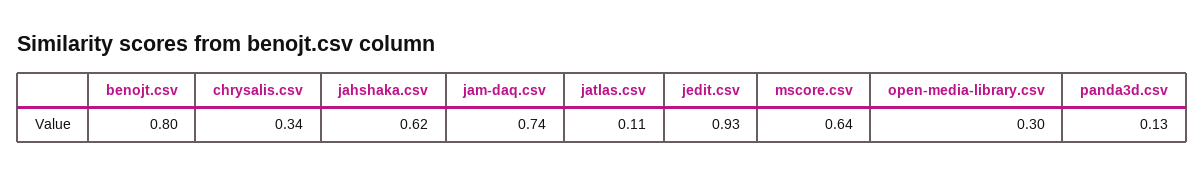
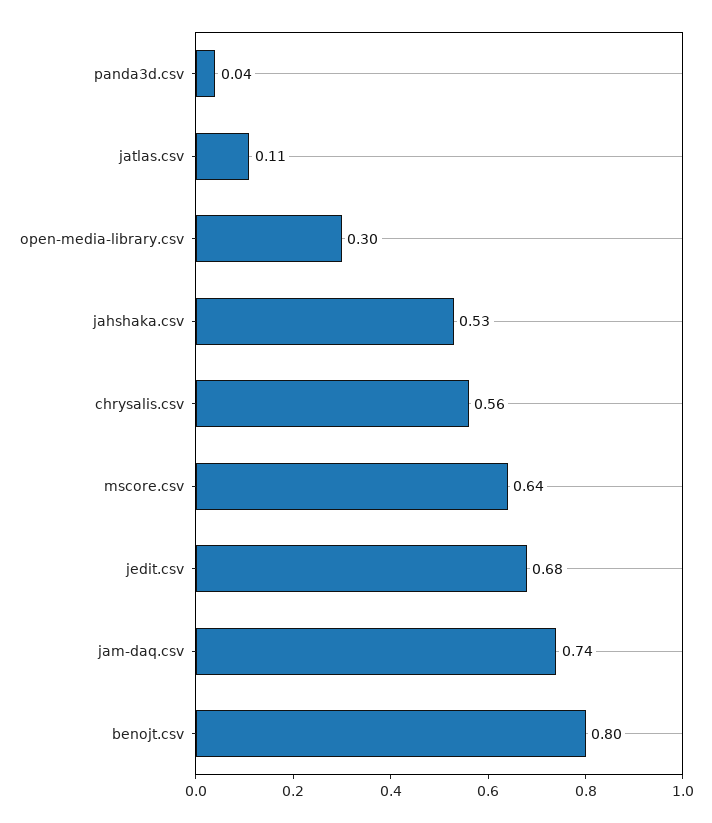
  {
    "benojt.csv": 0.8,
-   "chrysalis.csv": 0.34,
+   "chrysalis.csv": 0.56,
-   "jahshaka.csv": 0.62,
+   "jahshaka.csv": 0.53,
    "jam-daq.csv": 0.74,
    "jatlas.csv": 0.11,
-   "jedit.csv": 0.93,
+   "jedit.csv": 0.68,
    "mscore.csv": 0.64,
    "open-media-library.csv": 0.3,
-   "panda3d.csv": 0.13
+   "panda3d.csv": 0.04
  }

